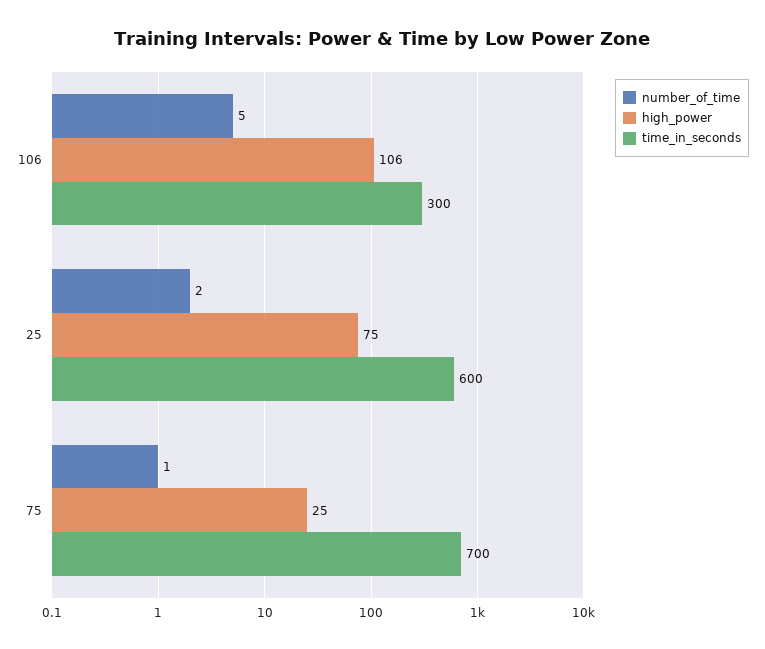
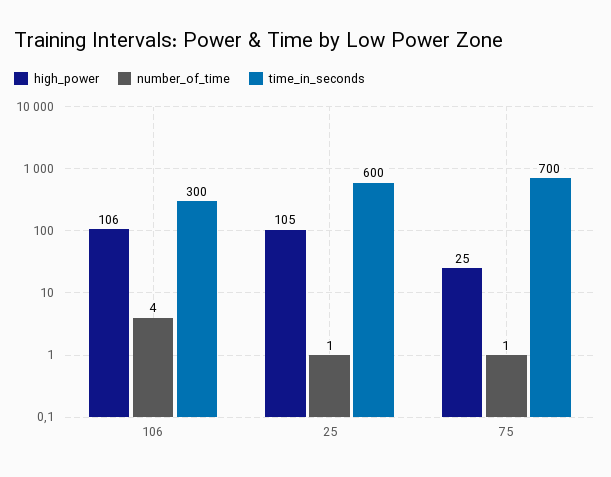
  {
    "number_of_time": {
-     "106": 5,
+     "106": 4,
-     "25": 2,
+     "25": 1,
      "75": 1
    },
    "high_power": {
      "106": 106,
-     "25": 75,
+     "25": 105,
      "75": 25
    },
    "time_in_seconds": {
      "106": 300,
      "25": 600,
      "75": 700
    }
  }

